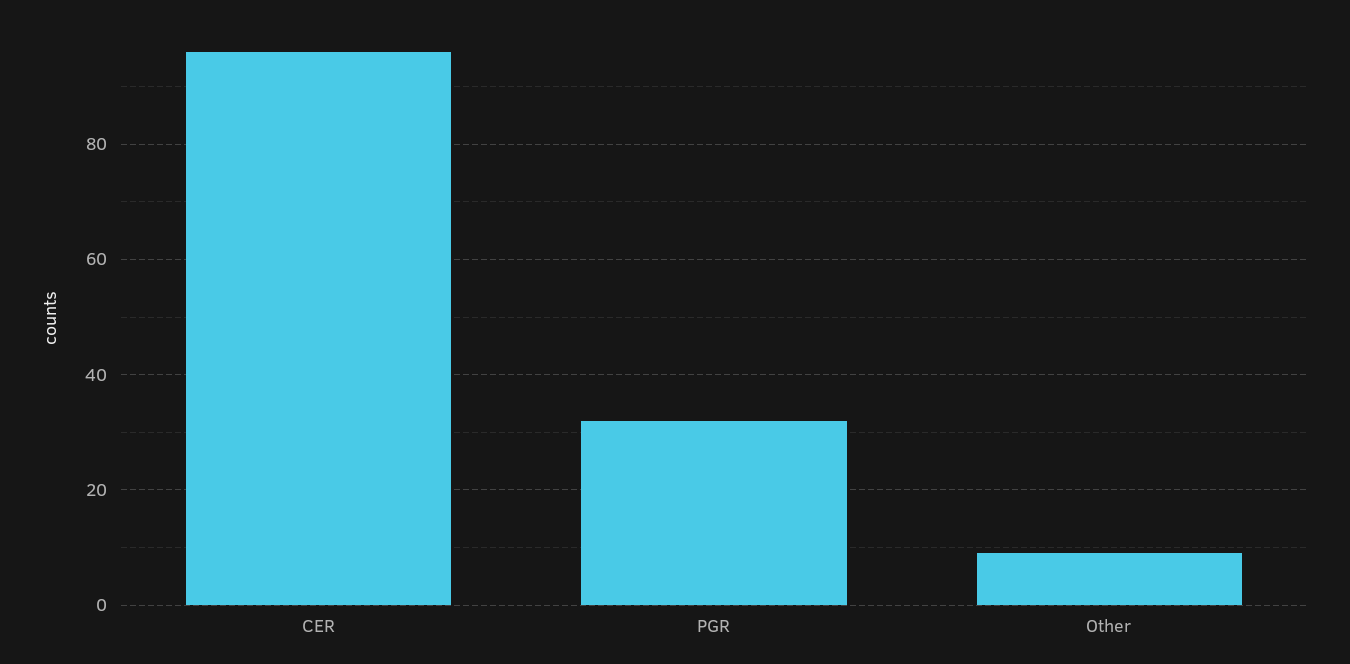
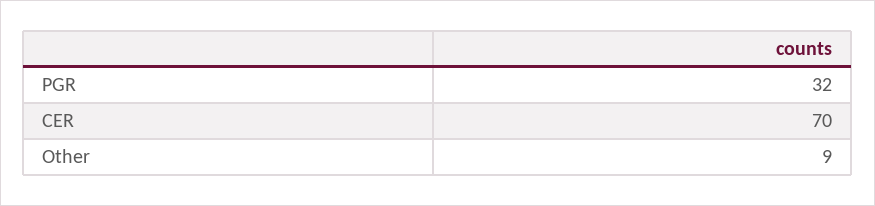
  {
-   "CER": 95,
+   "CER": 70,
    "PGR": 32,
    "Other": 9
  }

